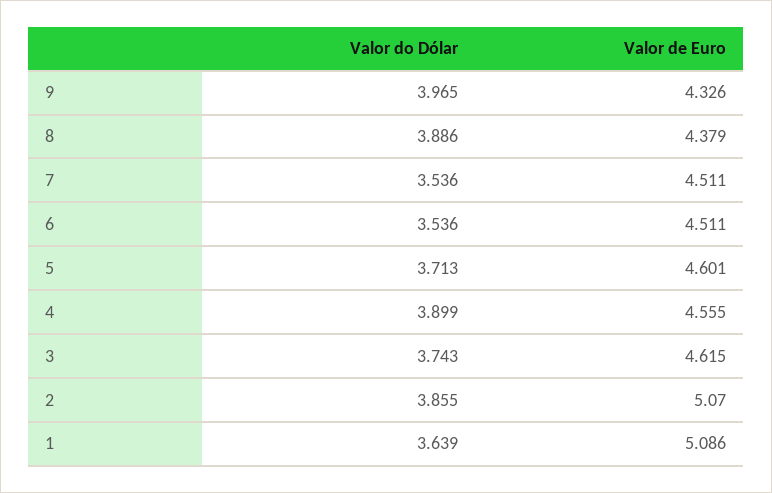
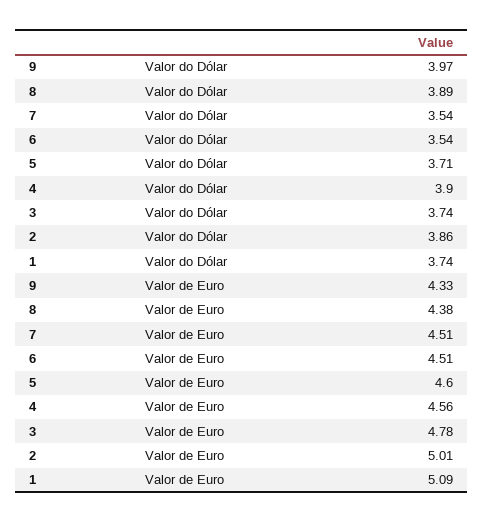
  {
    "Valor do Dólar": {
      "9": 3.965,
      "8": 3.886,
      "7": 3.536,
      "6": 3.536,
      "5": 3.713,
      "4": 3.899,
      "3": 3.743,
      "2": 3.855,
-     "1": 3.639
+     "1": 3.74
    },
    "Valor de Euro": {
      "9": 4.326,
      "8": 4.379,
      "7": 4.511,
      "6": 4.511,
      "5": 4.601,
      "4": 4.555,
-     "3": 4.615,
+     "3": 4.78,
-     "2": 5.07,
+     "2": 5.01,
      "1": 5.086
    }
  }

